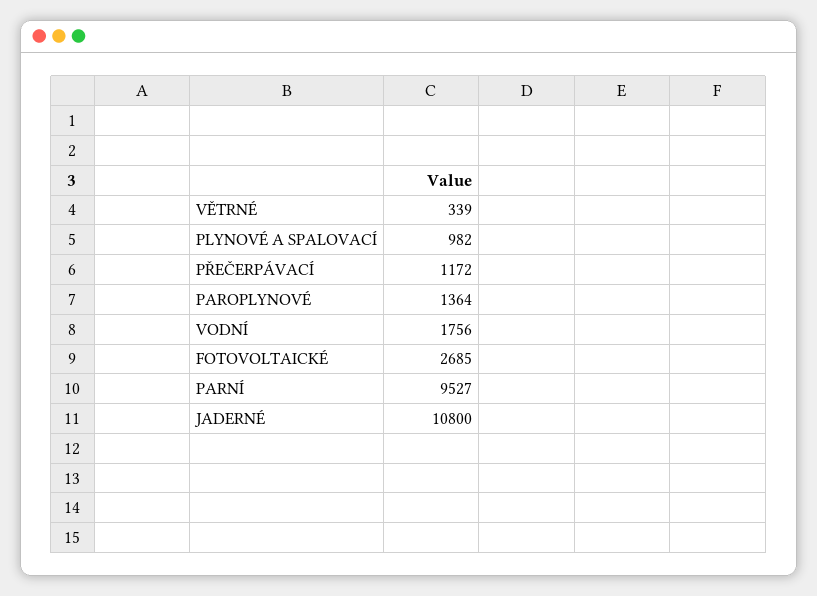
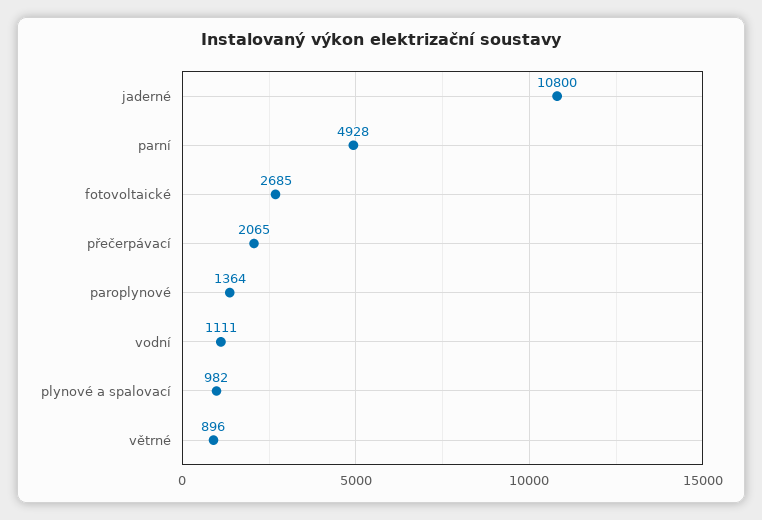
  {
-   "VĚTRNÉ": 339,
+   "VĚTRNÉ": 896,
    "PLYNOVÉ A SPALOVACÍ": 982,
-   "PŘEČERPÁVACÍ": 1172,
+   "PŘEČERPÁVACÍ": 2065,
    "PAROPLYNOVÉ": 1364,
-   "VODNÍ": 1756,
+   "VODNÍ": 1111,
    "FOTOVOLTAICKÉ": 2685,
-   "PARNÍ": 9527,
+   "PARNÍ": 4928,
    "JADERNÉ": 10800
  }

